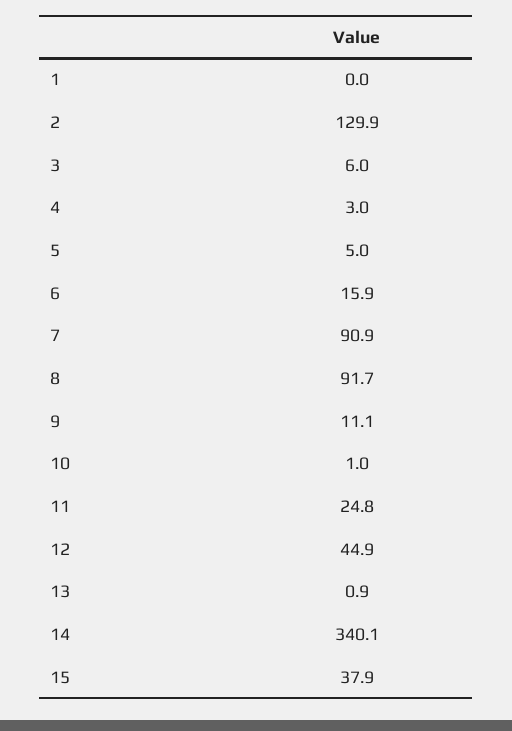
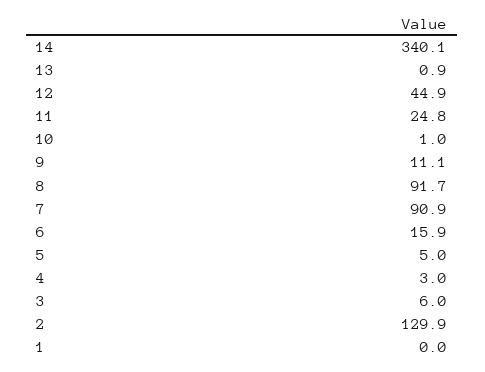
  {
    "1": 0,
    "2": 129.9,
    "3": 6,
    "4": 3,
    "5": 5,
    "6": 15.9,
    "7": 90.9,
    "8": 91.7,
    "9": 11.1,
    "10": 1,
    "11": 24.8,
    "12": 44.9,
    "13": 0.9,
-   "14": 340.1,
+   "14": 340.1
-   "15": 37.9
  }

